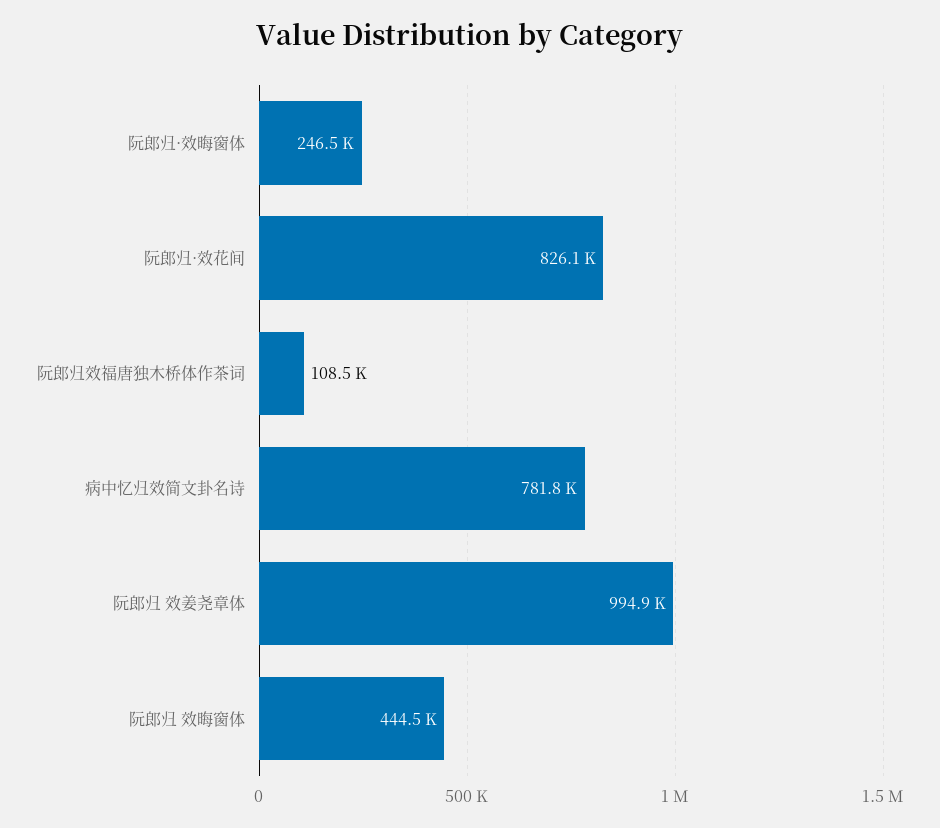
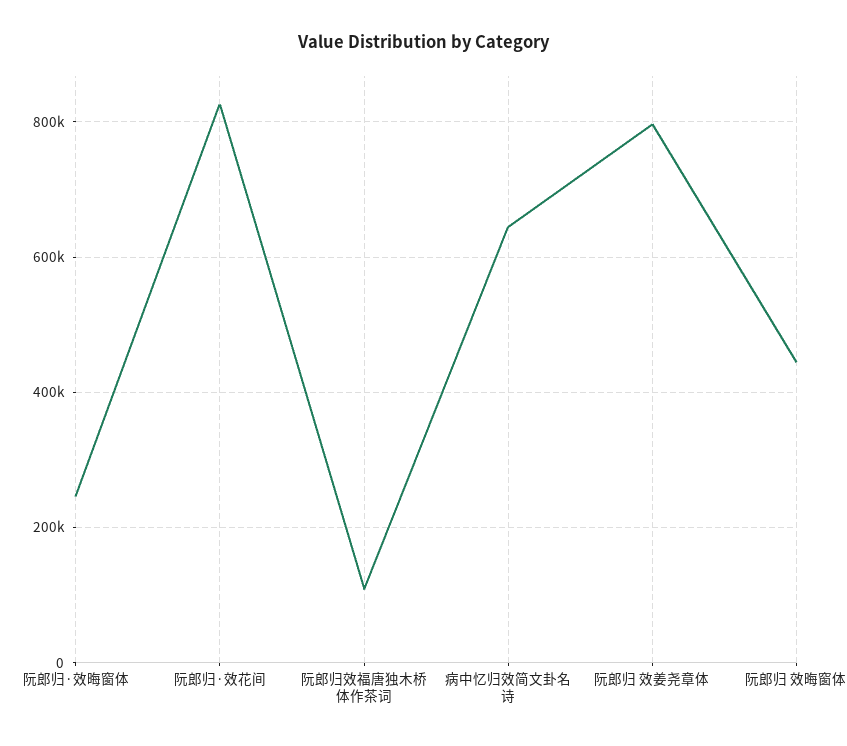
  {
    "阮郎归·效晦窗体": 246500,
    "阮郎归·效花间": 826100,
    "阮郎归效福唐独木桥体作茶词": 108500,
-   "病中忆归效简文卦名诗": 781800,
+   "病中忆归效简文卦名诗": 640000,
-   "阮郎归 效姜尧章体": 994900,
+   "阮郎归 效姜尧章体": 800000,
    "阮郎归 效晦窗体": 444500
  }

